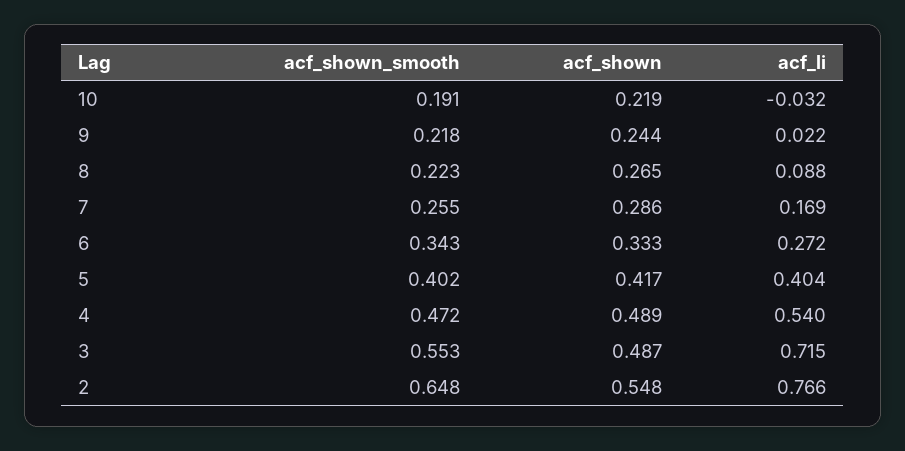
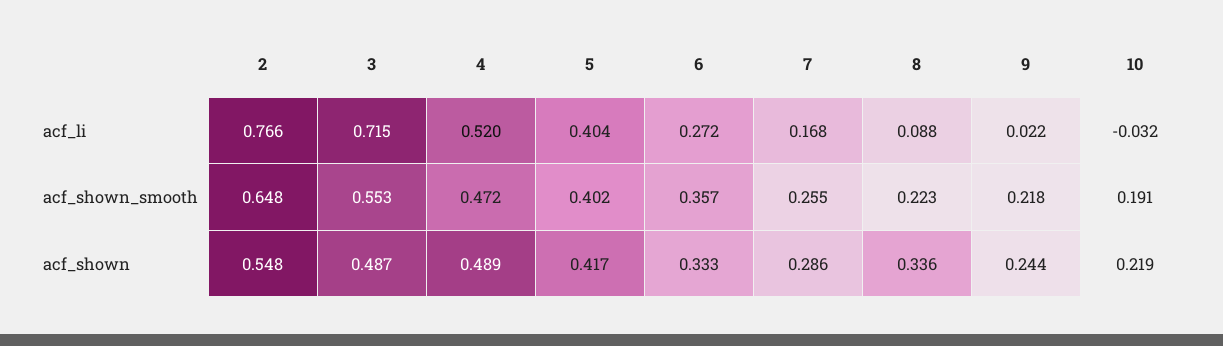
  {
    "acf_shown_smooth": {
      "10": 0.191,
      "9": 0.218,
      "8": 0.223,
      "7": 0.255,
-     "6": 0.343,
+     "6": 0.357,
      "5": 0.402,
      "4": 0.472,
      "3": 0.553,
      "2": 0.648
    },
    "acf_shown": {
      "10": 0.219,
      "9": 0.244,
-     "8": 0.265,
+     "8": 0.336,
      "7": 0.286,
      "6": 0.333,
      "5": 0.417,
      "4": 0.489,
      "3": 0.487,
      "2": 0.548
    },
    "acf_li": {
      "10": -0.032,
      "9": 0.022,
      "8": 0.088,
-     "7": 0.169,
+     "7": 0.168,
      "6": 0.272,
      "5": 0.404,
-     "4": 0.54,
+     "4": 0.52,
      "3": 0.715,
      "2": 0.766
    }
  }

